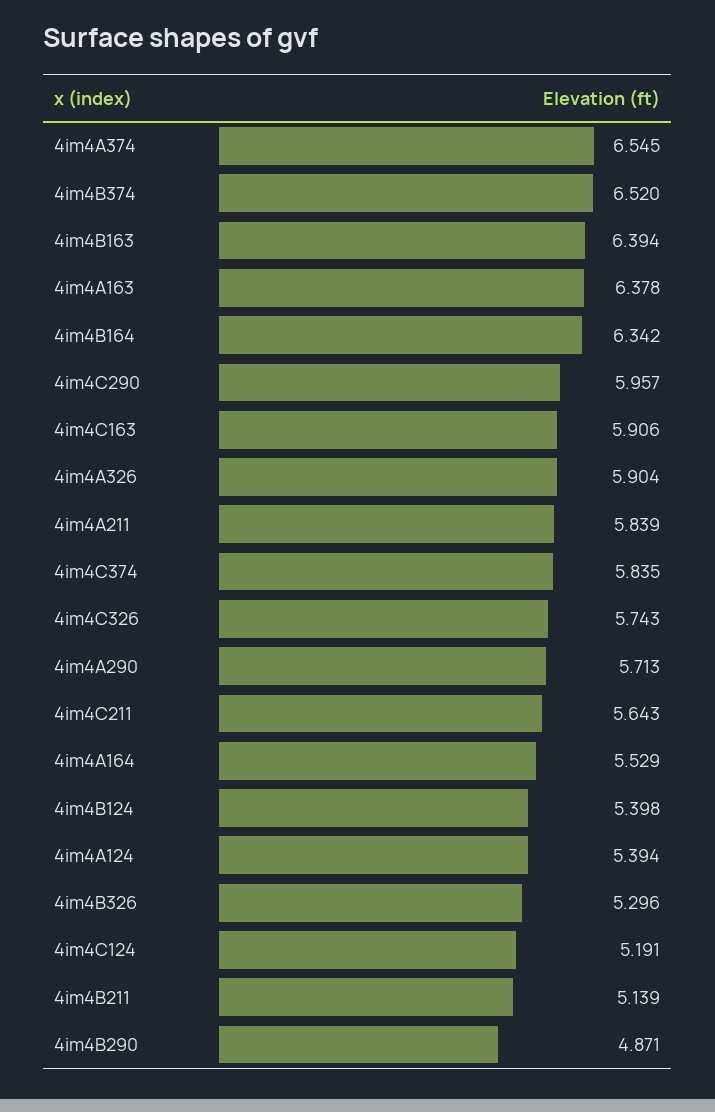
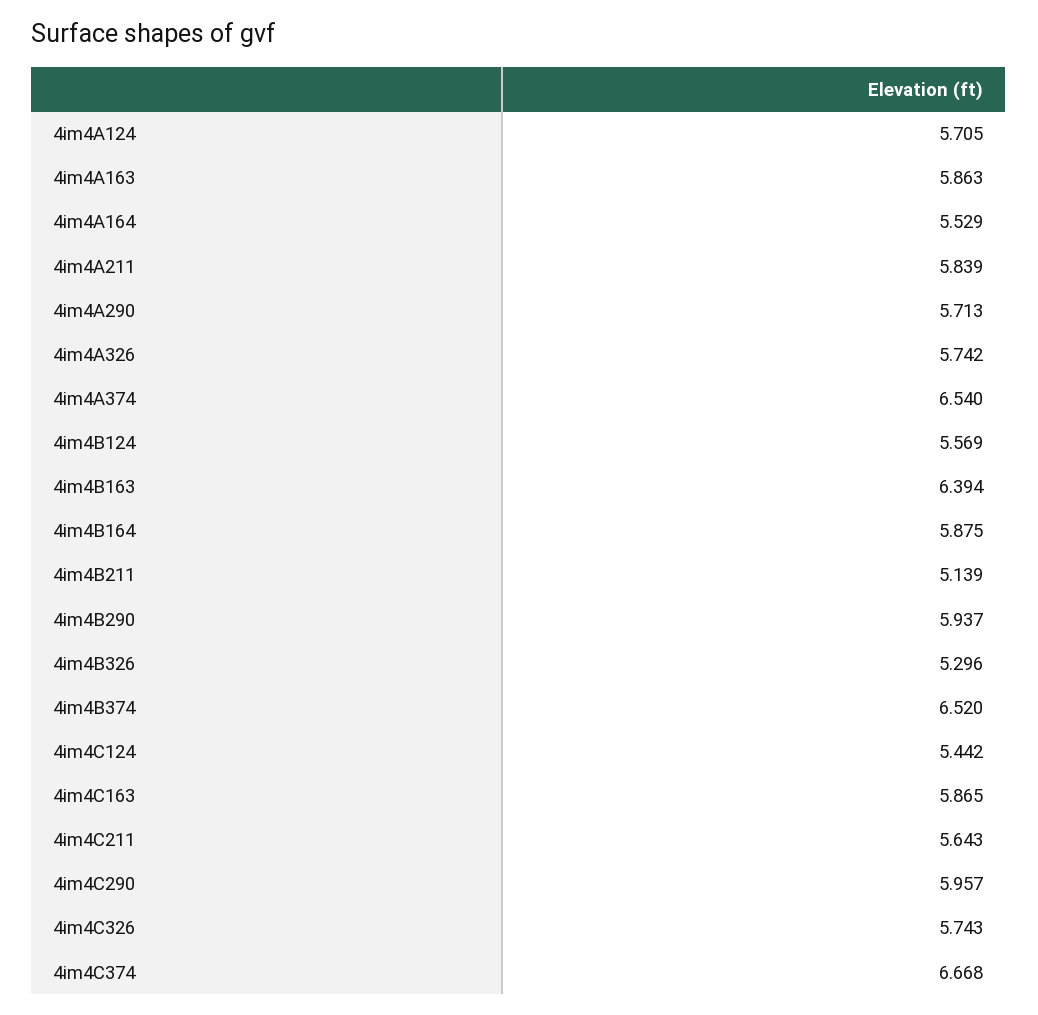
  {
-   "4im4A374": 6.545,
+   "4im4A374": 6.54,
    "4im4B374": 6.52,
    "4im4B163": 6.394,
-   "4im4A163": 6.378,
+   "4im4A163": 5.863,
-   "4im4B164": 6.342,
+   "4im4B164": 5.875,
    "4im4C290": 5.957,
-   "4im4C163": 5.906,
+   "4im4C163": 5.865,
-   "4im4A326": 5.904,
+   "4im4A326": 5.742,
    "4im4A211": 5.839,
-   "4im4C374": 5.835,
+   "4im4C374": 6.668,
    "4im4C326": 5.743,
    "4im4A290": 5.713,
    "4im4C211": 5.643,
    "4im4A164": 5.529,
-   "4im4B124": 5.398,
+   "4im4B124": 5.569,
-   "4im4A124": 5.394,
+   "4im4A124": 5.705,
    "4im4B326": 5.296,
-   "4im4C124": 5.191,
+   "4im4C124": 5.442,
    "4im4B211": 5.139,
-   "4im4B290": 4.871
+   "4im4B290": 5.937
  }

